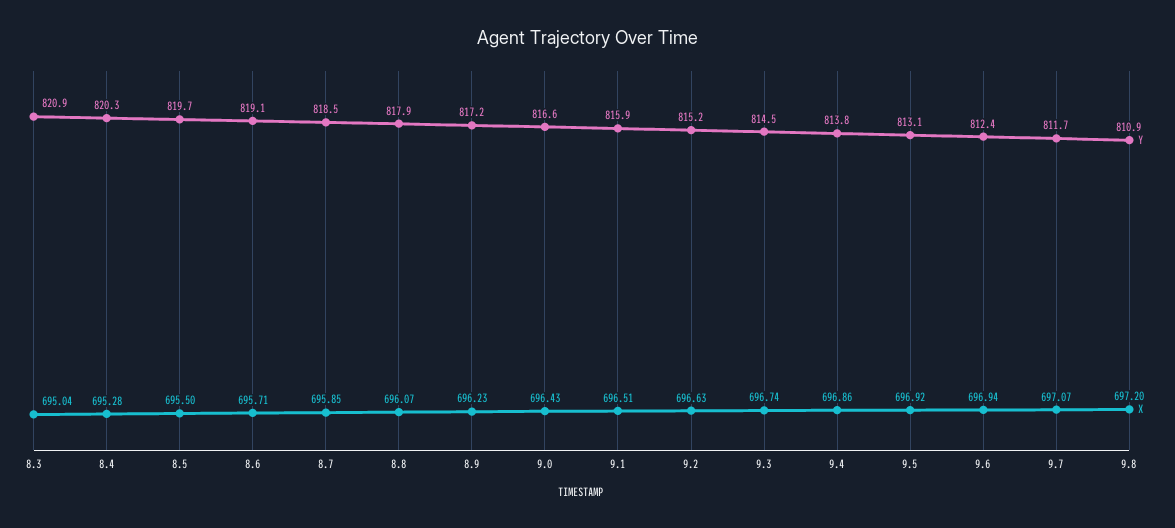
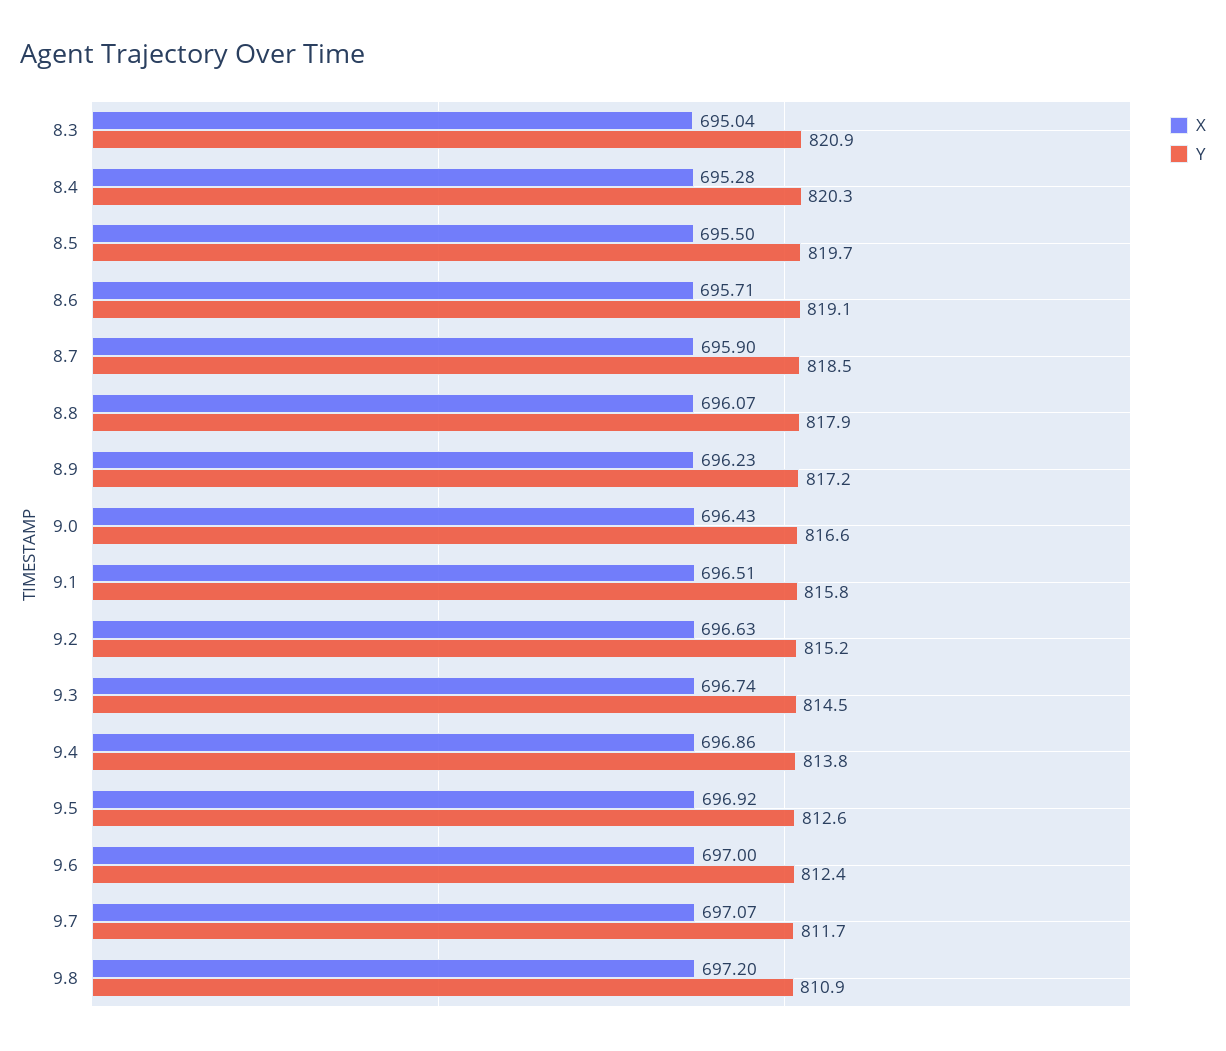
  {
    "Y": {
      "8.3": 820.9,
      "8.4": 820.3,
      "8.5": 819.7,
      "8.6": 819.1,
      "8.7": 818.5,
      "8.8": 817.9,
      "8.9": 817.2,
      "9.0": 816.6,
-     "9.1": 815.9,
+     "9.1": 815.8,
      "9.2": 815.2,
      "9.3": 814.5,
      "9.4": 813.8,
-     "9.5": 813.1,
+     "9.5": 812.6,
      "9.6": 812.4,
      "9.7": 811.7,
      "9.8": 810.9
    },
    "X": {
      "8.3": 695.04,
      "8.4": 695.28,
      "8.5": 695.5,
      "8.6": 695.71,
-     "8.7": 695.85,
+     "8.7": 695.9,
      "8.8": 696.07,
      "8.9": 696.23,
      "9.0": 696.43,
      "9.1": 696.51,
      "9.2": 696.63,
      "9.3": 696.74,
      "9.4": 696.86,
      "9.5": 696.92,
-     "9.6": 696.94,
+     "9.6": 697,
      "9.7": 697.07,
      "9.8": 697.2
    }
  }

